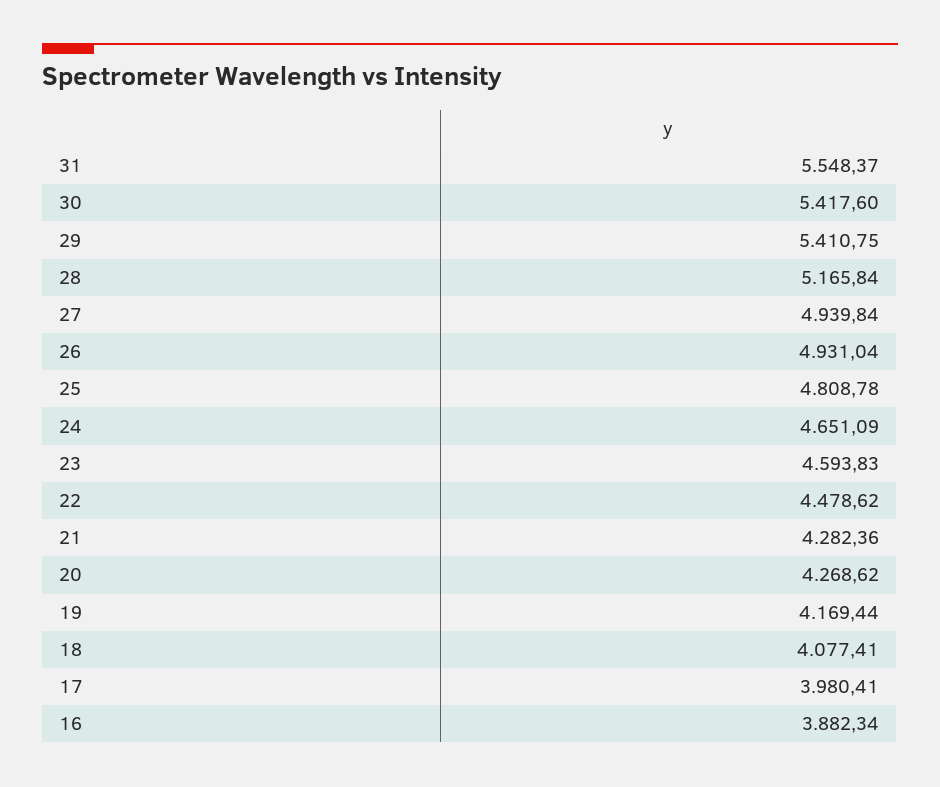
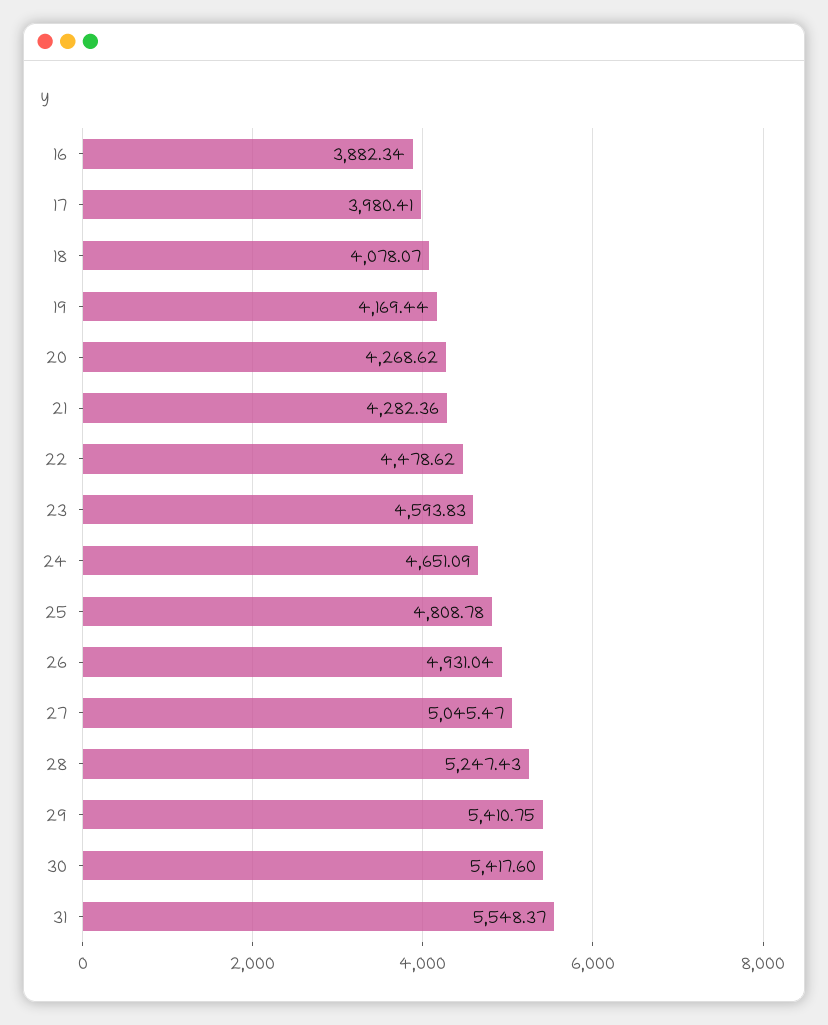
  {
    "31": 5548.37,
    "30": 5417.6,
    "29": 5410.75,
-   "28": 5165.84,
+   "28": 5247.43,
-   "27": 4939.84,
+   "27": 5045.47,
    "26": 4931.04,
    "25": 4808.78,
    "24": 4651.09,
    "23": 4593.83,
    "22": 4478.62,
    "21": 4282.36,
    "20": 4268.62,
    "19": 4169.44,
-   "18": 4077.41,
+   "18": 4078.07,
    "17": 3980.41,
    "16": 3882.34
  }

